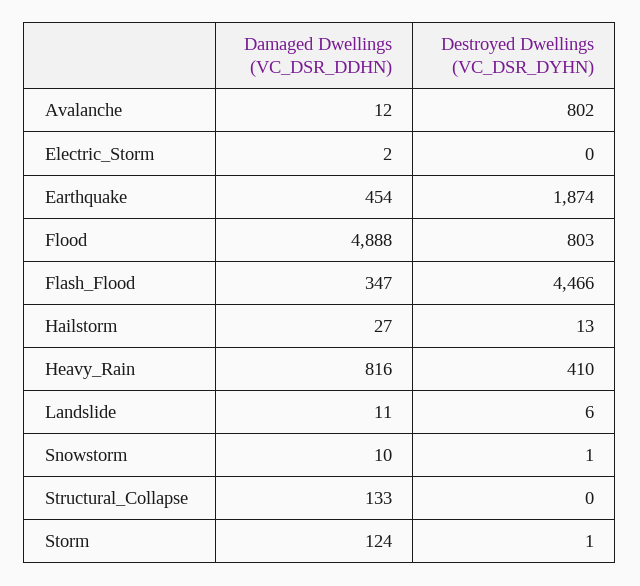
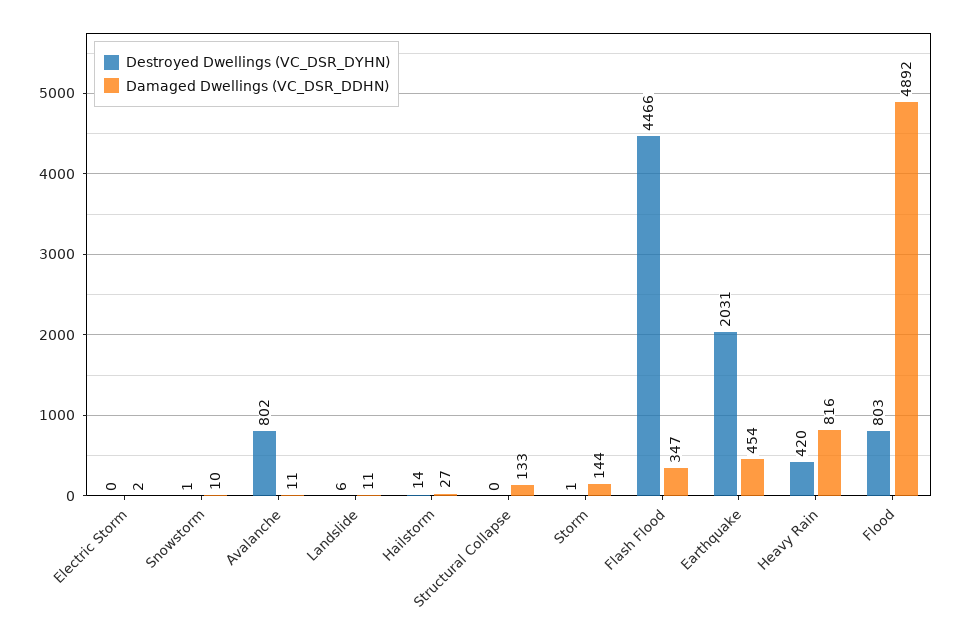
  {
    "Damaged Dwellings (VC_DSR_DDHN)": {
-     "Avalanche": 12,
+     "Avalanche": 11,
      "Electric_Storm": 2,
      "Earthquake": 454,
-     "Flood": 4888,
+     "Flood": 4892,
      "Flash_Flood": 347,
      "Hailstorm": 27,
      "Heavy_Rain": 816,
      "Landslide": 11,
      "Snowstorm": 10,
      "Structural_Collapse": 133,
-     "Storm": 124
+     "Storm": 144
    },
    "Destroyed Dwellings (VC_DSR_DYHN)": {
      "Avalanche": 802,
      "Electric_Storm": 0,
-     "Earthquake": 1874,
+     "Earthquake": 2031,
      "Flood": 803,
      "Flash_Flood": 4466,
-     "Hailstorm": 13,
+     "Hailstorm": 14,
-     "Heavy_Rain": 410,
+     "Heavy_Rain": 420,
      "Landslide": 6,
      "Snowstorm": 1,
      "Structural_Collapse": 0,
      "Storm": 1
    }
  }

